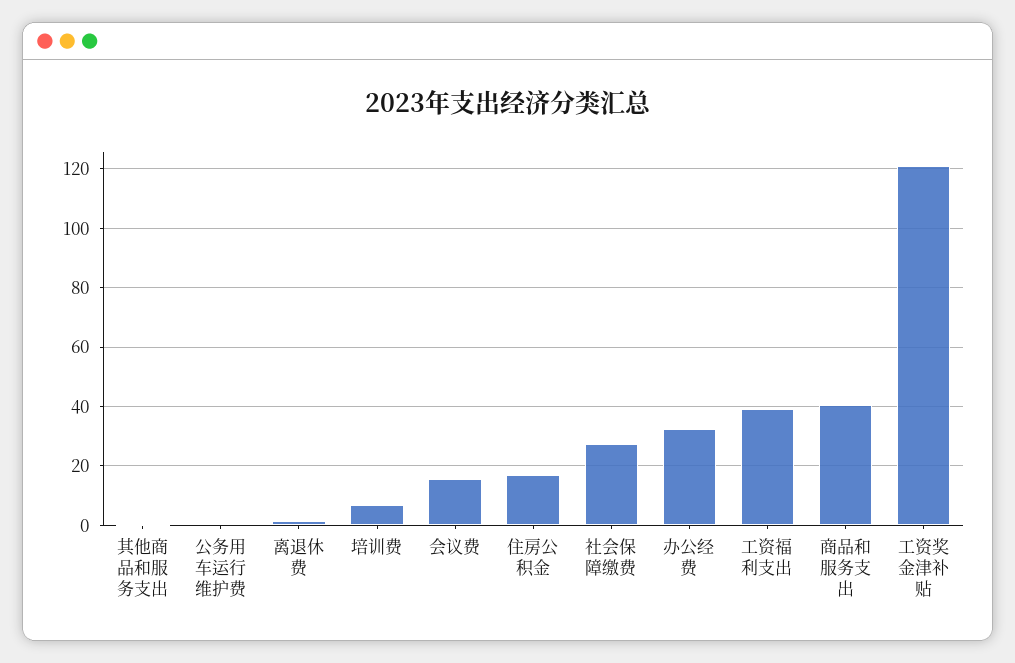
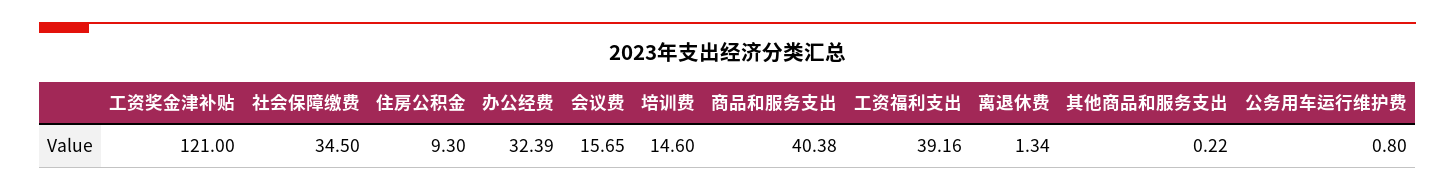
  {
    "其他商品和服务支出": 0.22,
    "公务用车运行维护费": 0.8,
    "离退休费": 1.34,
-   "培训费": 7.5,
+   "培训费": 14.6,
    "会议费": 15.65,
-   "住房公积金": 17.5,
+   "住房公积金": 9.3,
-   "社会保障缴费": 27.5,
+   "社会保障缴费": 34.5,
    "办公经费": 32.39,
    "工资福利支出": 39.16,
    "商品和服务支出": 40.38,
    "工资奖金津补贴": 121
  }

